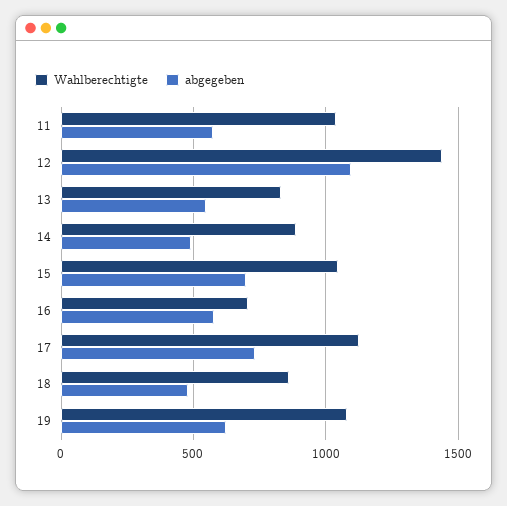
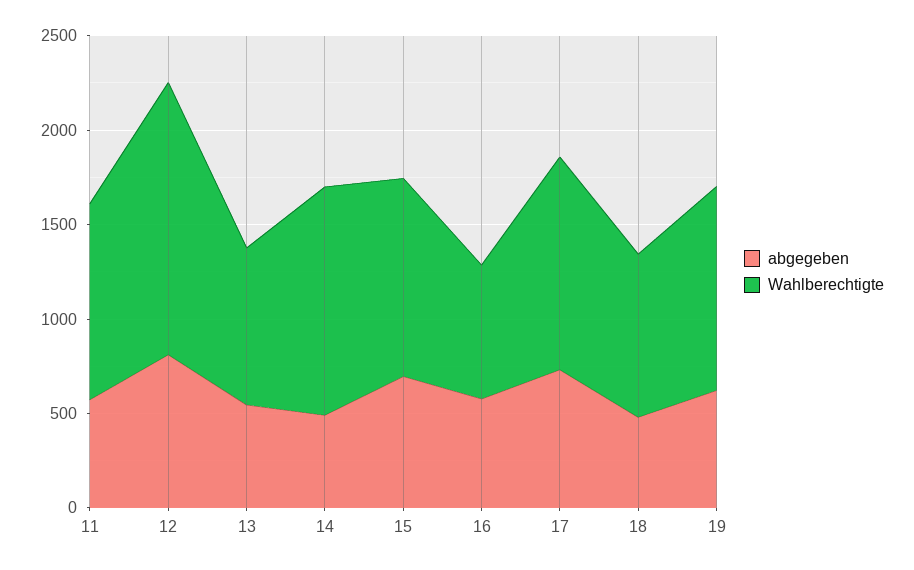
  {
    "Wahlberechtigte": {
      "11": 1050,
      "12": 1450,
      "13": 850,
-     "14": 900,
+     "14": 1200,
      "15": 1050,
      "16": 700,
      "17": 1150,
      "18": 850,
      "19": 1100
    },
    "abgegeben": {
      "11": 550,
-     "12": 1100,
+     "12": 800,
      "13": 550,
      "14": 500,
      "15": 700,
      "16": 600,
      "17": 750,
      "18": 500,
      "19": 600
    }
  }

